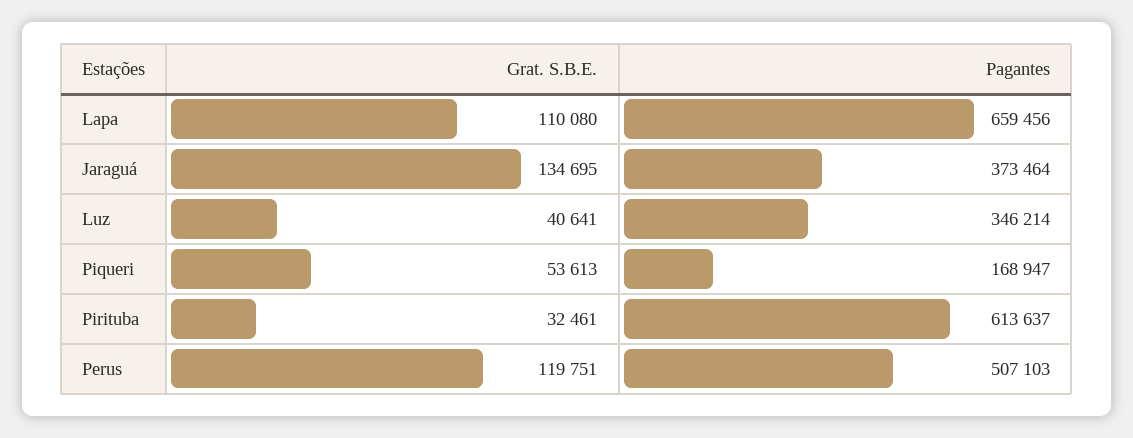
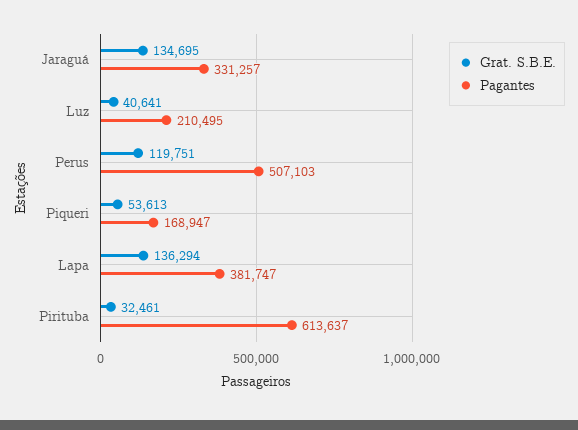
  {
    "Grat. S.B.E.": {
-     "Lapa": 110080,
+     "Lapa": 136294,
      "Jaraguá": 134695,
      "Luz": 40641,
      "Piqueri": 53613,
      "Pirituba": 32461,
      "Perus": 119751
    },
    "Pagantes": {
-     "Lapa": 659456,
+     "Lapa": 381747,
-     "Jaraguá": 373464,
+     "Jaraguá": 331257,
-     "Luz": 346214,
+     "Luz": 210495,
      "Piqueri": 168947,
      "Pirituba": 613637,
      "Perus": 507103
    }
  }

